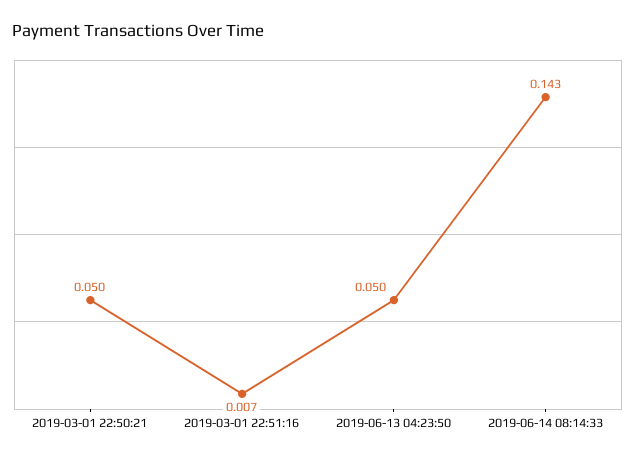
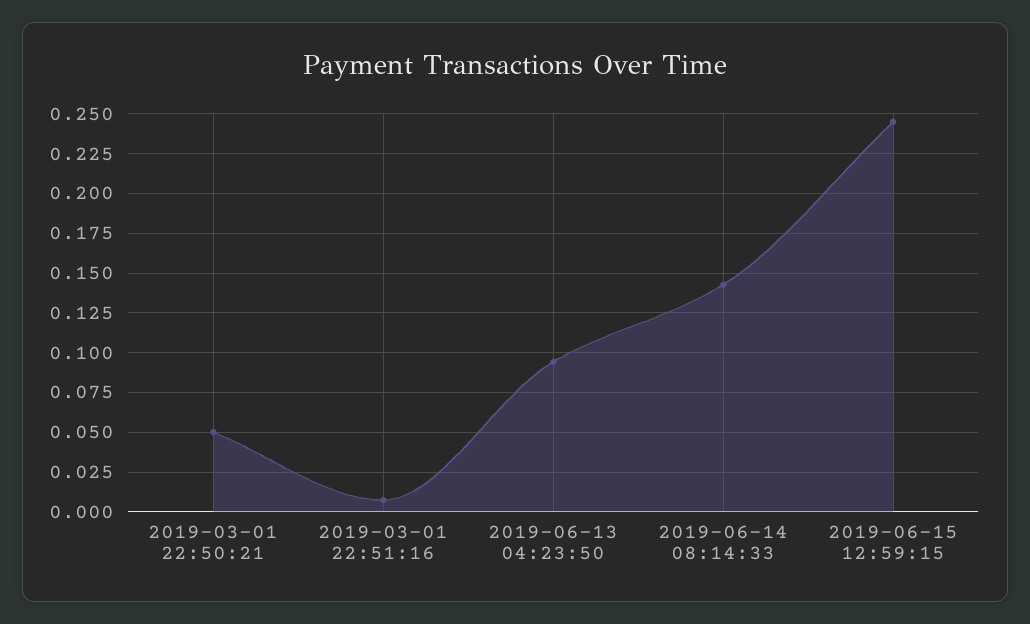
  {
    "2019-03-01 22:50:21": 0.05,
    "2019-03-01 22:51:16": 0.007,
-   "2019-06-13 04:23:50": 0.05,
+   "2019-06-13 04:23:50": 0.095,
-   "2019-06-14 08:14:33": 0.143
+   "2019-06-14 08:14:33": 0.143,
+   "2019-06-15 12:59:15": 0.245
  }

